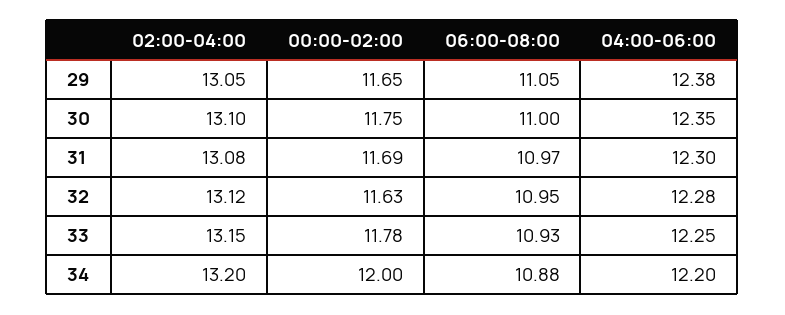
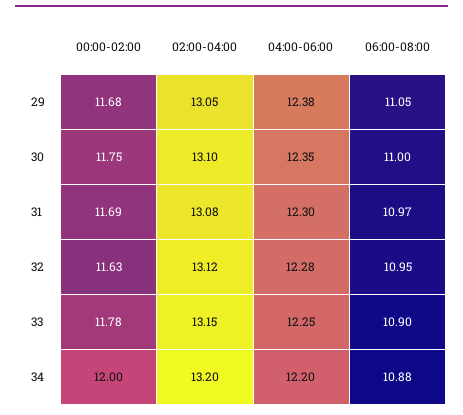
  {
    "02:00-04:00": {
      "29": 13.05,
      "30": 13.1,
      "31": 13.08,
      "32": 13.12,
      "33": 13.15,
      "34": 13.2
    },
    "00:00-02:00": {
-     "29": 11.65,
+     "29": 11.68,
      "30": 11.75,
      "31": 11.69,
      "32": 11.63,
      "33": 11.78,
      "34": 12
    },
    "06:00-08:00": {
      "29": 11.05,
      "30": 11,
      "31": 10.97,
      "32": 10.95,
-     "33": 10.93,
+     "33": 10.9,
      "34": 10.88
    },
    "04:00-06:00": {
      "29": 12.38,
      "30": 12.35,
      "31": 12.3,
      "32": 12.28,
      "33": 12.25,
      "34": 12.2
    }
  }

